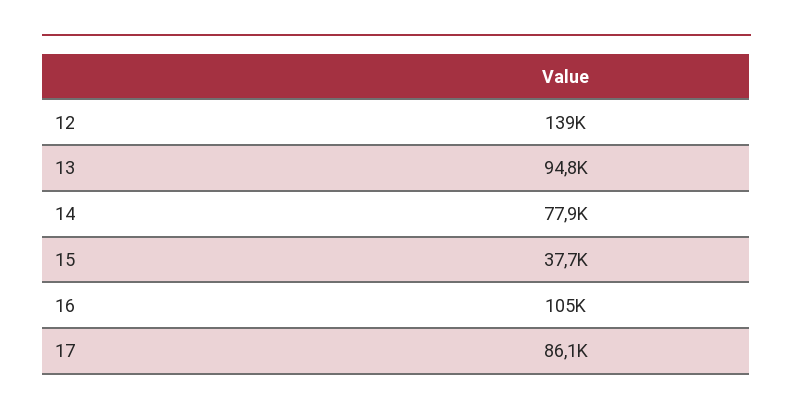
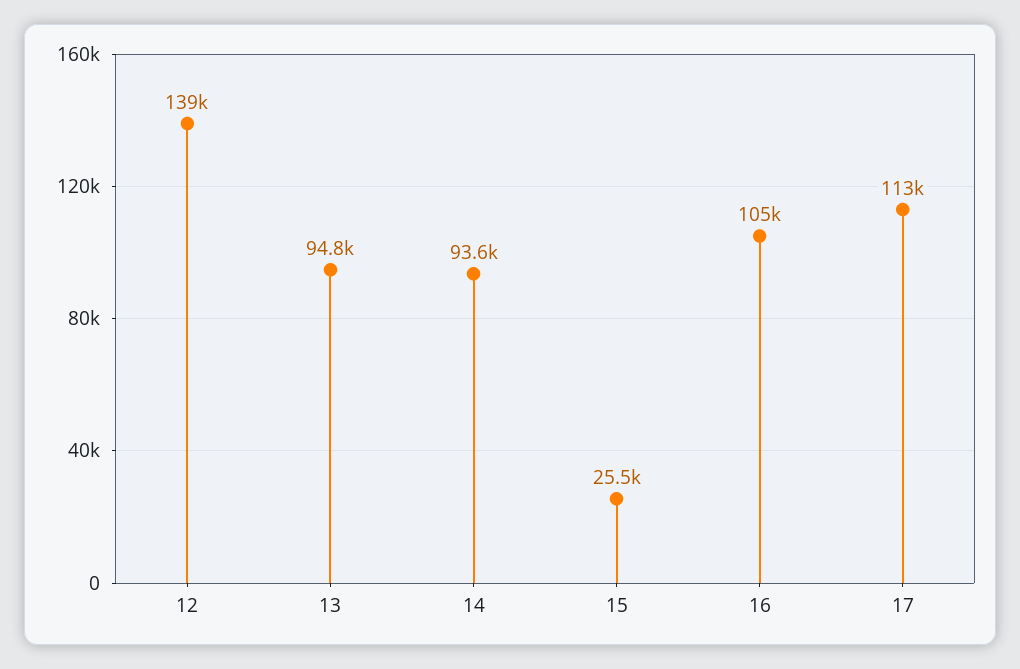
  {
    "12": 139000,
    "13": 94800,
-   "14": 77900,
+   "14": 93600,
-   "15": 37700,
+   "15": 25500,
    "16": 105000,
-   "17": 86100
+   "17": 113000
  }

